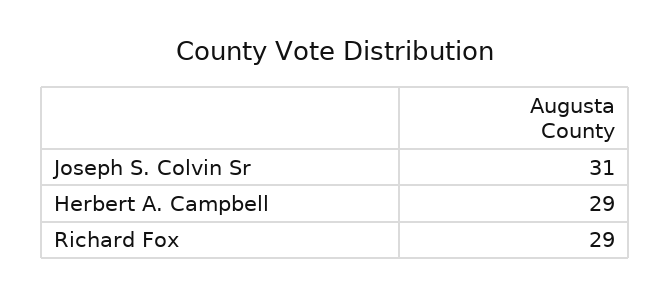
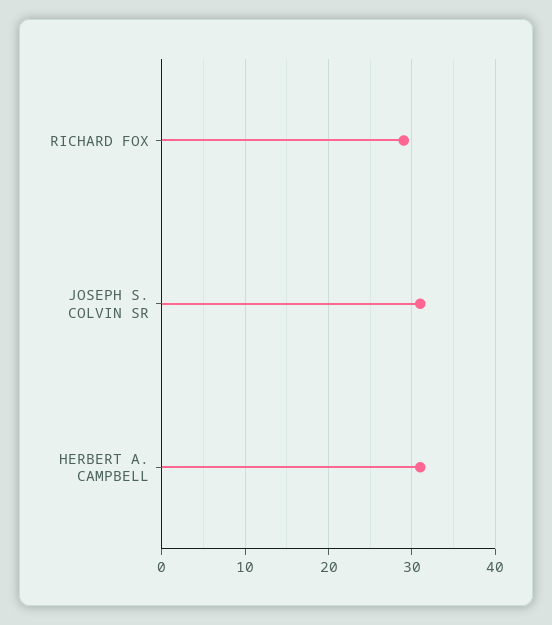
  {
    "Joseph S. Colvin Sr": 31,
-   "Herbert A. Campbell": 29,
+   "Herbert A. Campbell": 31,
    "Richard Fox": 29
  }

